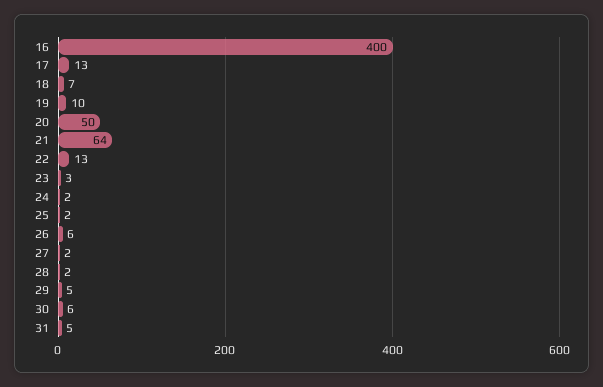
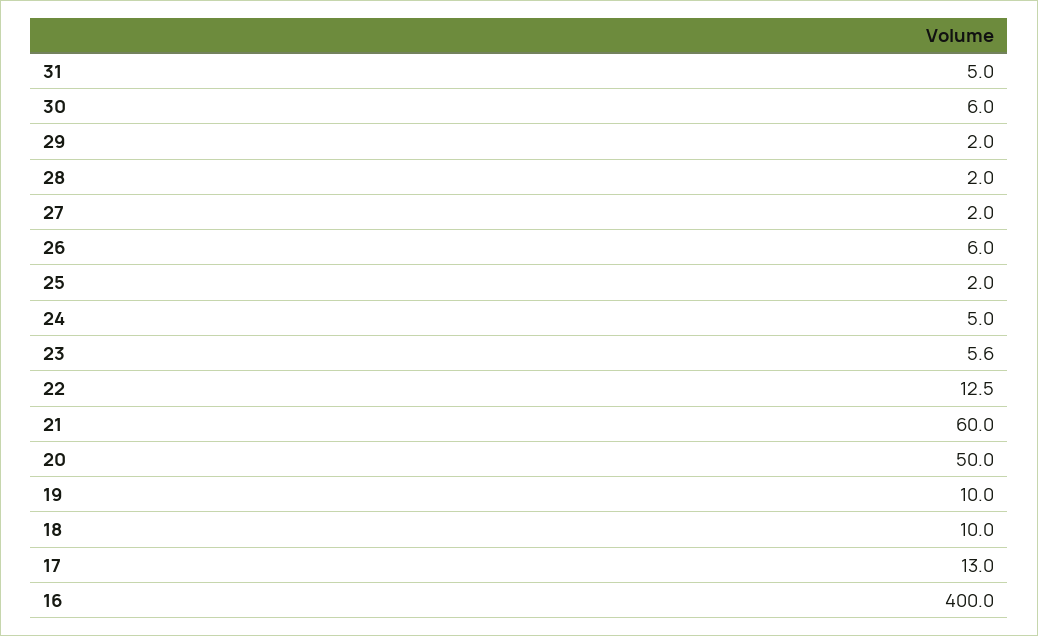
  {
    "16": 400,
    "17": 13,
-   "18": 7,
+   "18": 10,
    "19": 10,
    "20": 50,
-   "21": 64,
+   "21": 60,
    "22": 12.5,
-   "23": 3,
+   "23": 5.6,
-   "24": 2,
+   "24": 5,
    "25": 2,
    "26": 6,
    "27": 2,
    "28": 2,
-   "29": 5,
+   "29": 2,
    "30": 6,
    "31": 5
  }

